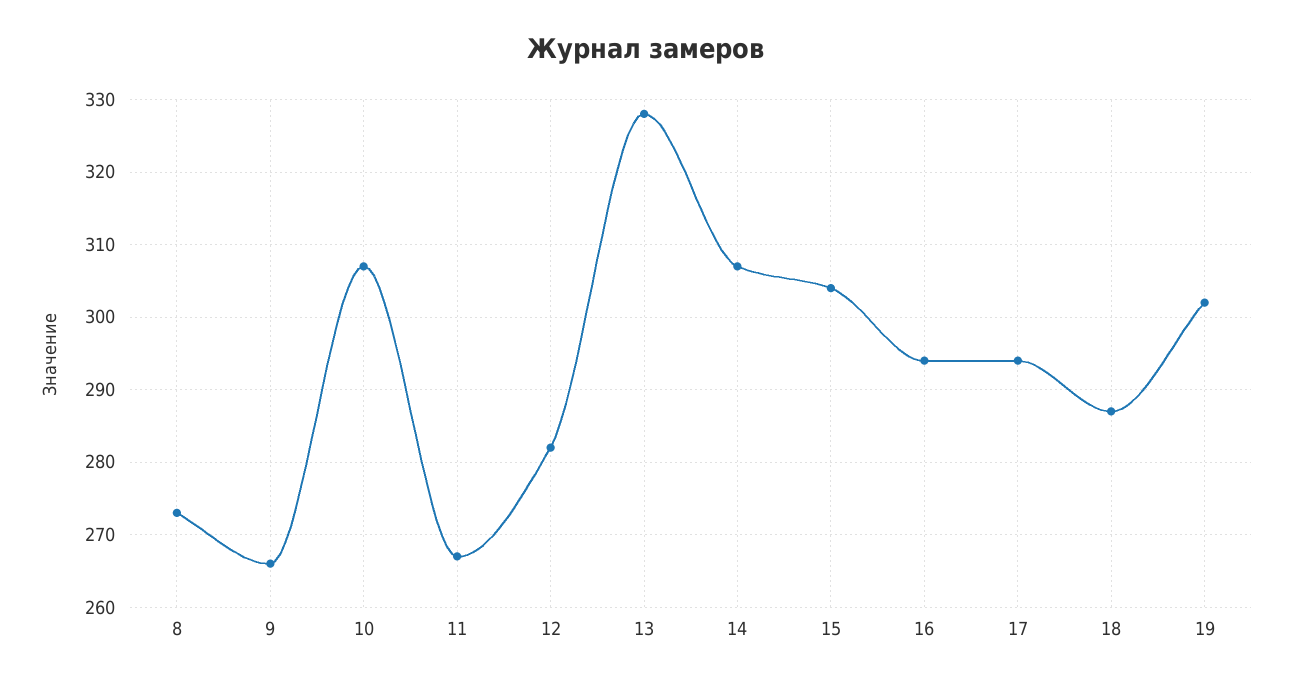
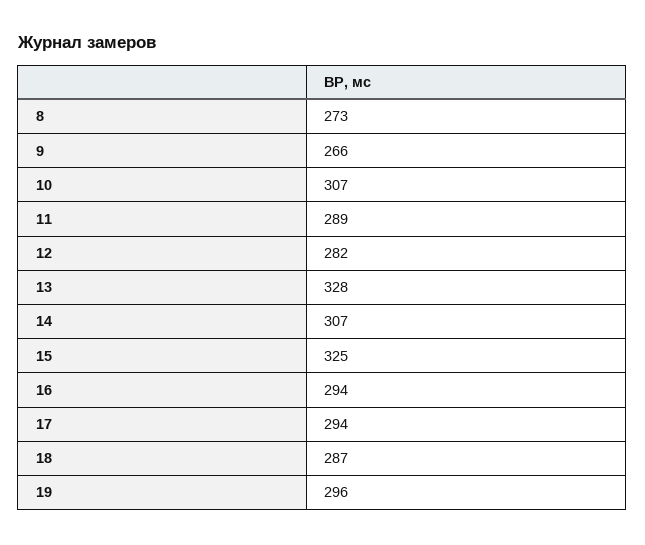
  {
    "8": 273,
    "9": 266,
    "10": 307,
-   "11": 267,
+   "11": 289,
    "12": 282,
    "13": 328,
    "14": 307,
-   "15": 304,
+   "15": 325,
    "16": 294,
    "17": 294,
    "18": 287,
-   "19": 302
+   "19": 296
  }

